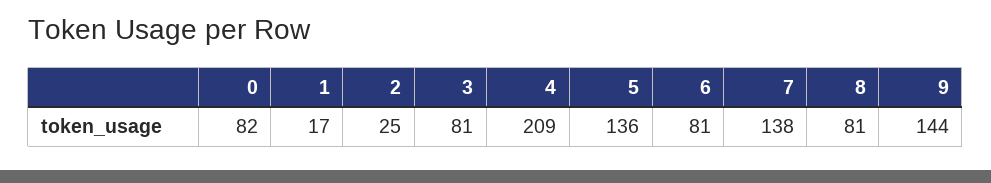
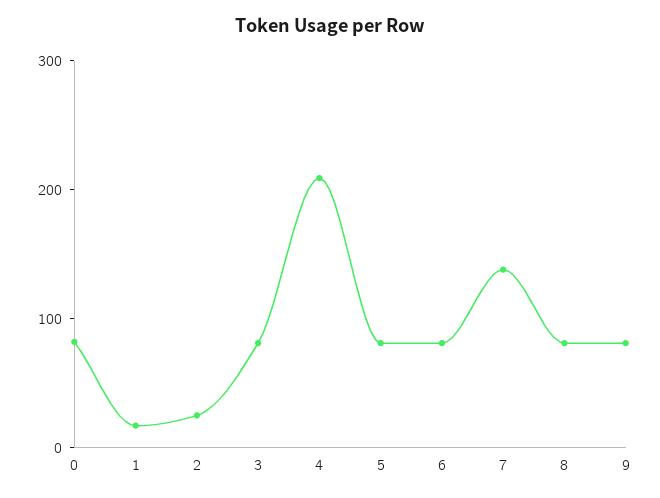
  {
    "0": 82,
    "1": 17,
    "2": 25,
    "3": 81,
    "4": 209,
-   "5": 136,
+   "5": 80,
    "6": 81,
    "7": 138,
    "8": 81,
-   "9": 144
+   "9": 80
  }

